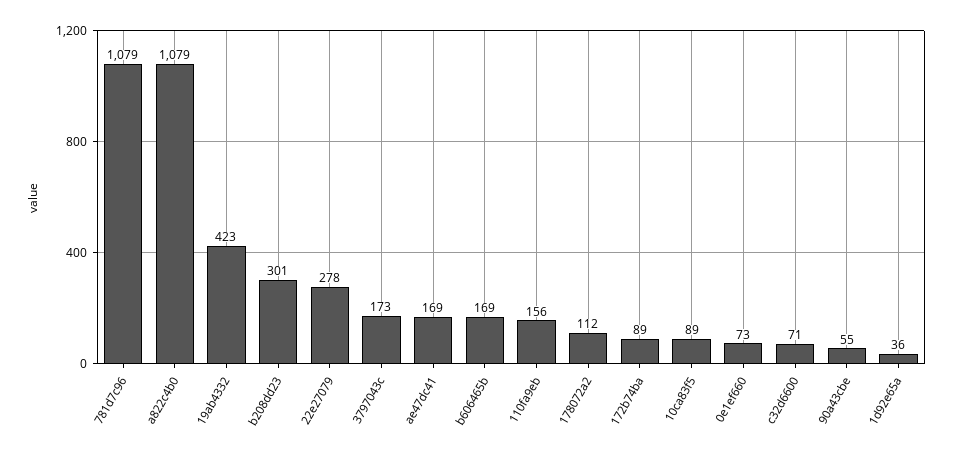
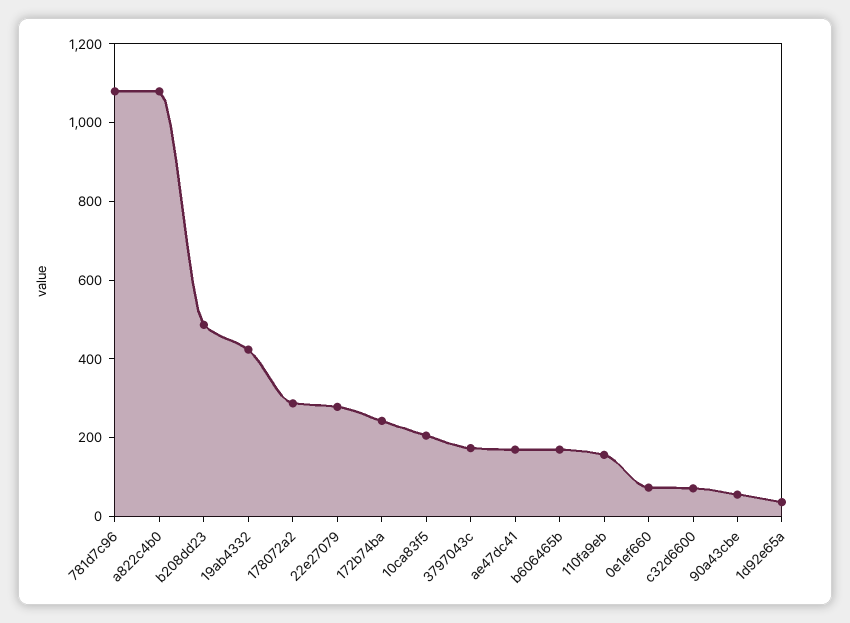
  {
    "781d7c96": 1079,
    "a822c4b0": 1079,
    "19ab4332": 423,
-   "b208dd23": 301,
+   "b208dd23": 500,
    "22e27079": 278,
    "3797043c": 173,
    "ae47dc41": 169,
    "b606465b": 169,
    "110fa9eb": 156,
-   "178072a2": 112,
+   "178072a2": 300,
-   "172b74ba": 89,
+   "172b74ba": 250,
-   "10ca83f5": 89,
+   "10ca83f5": 200,
    "0e1ef660": 73,
    "c32d6600": 71,
    "90a43cbe": 55,
    "1d92e65a": 36
  }

